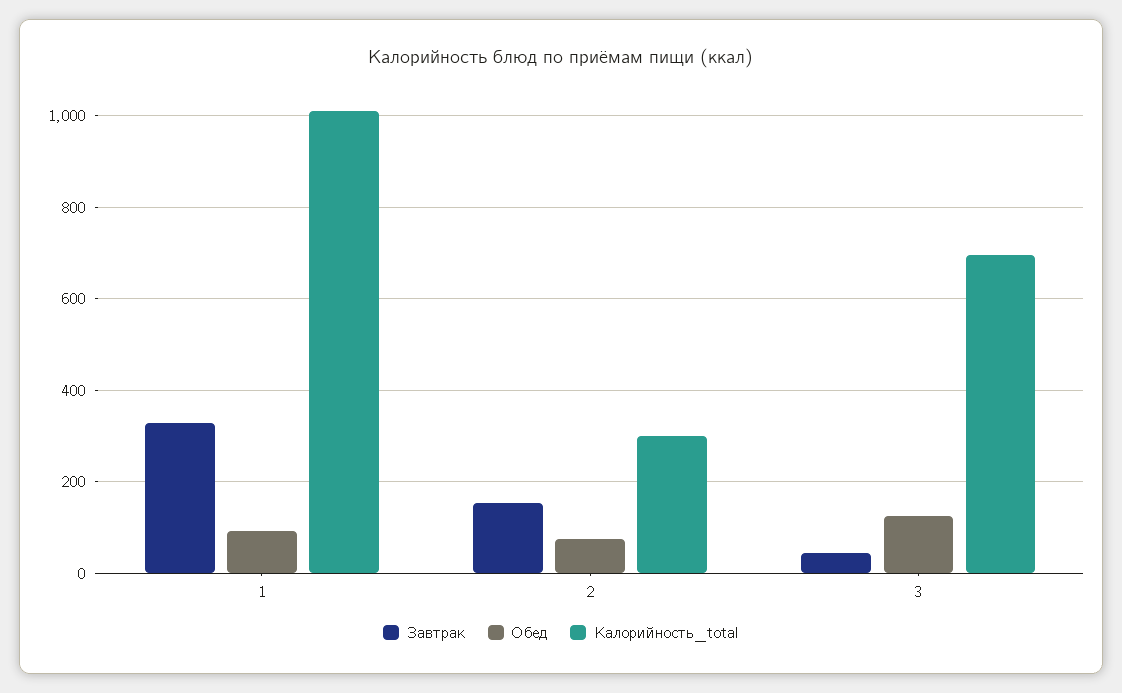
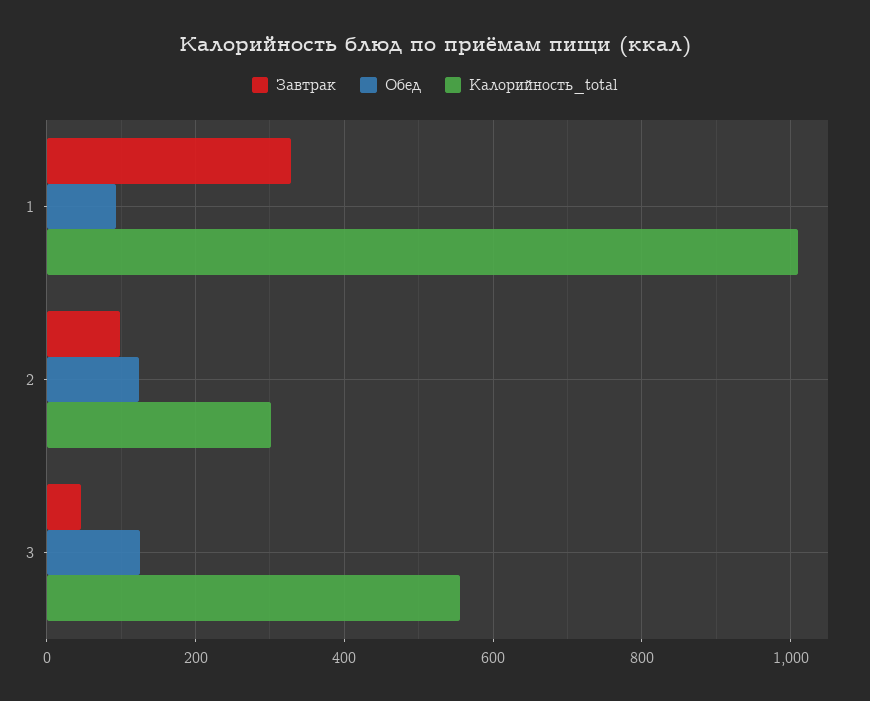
  {
    "Завтрак": {
      "1": 320,
-     "2": 160,
+     "2": 100,
      "3": 40
    },
    "Обед": {
      "1": 100,
-     "2": 80,
+     "2": 120,
      "3": 120
    },
    "Калорийность_total": {
      "1": 1020,
      "2": 300,
-     "3": 700
+     "3": 560
    }
  }

